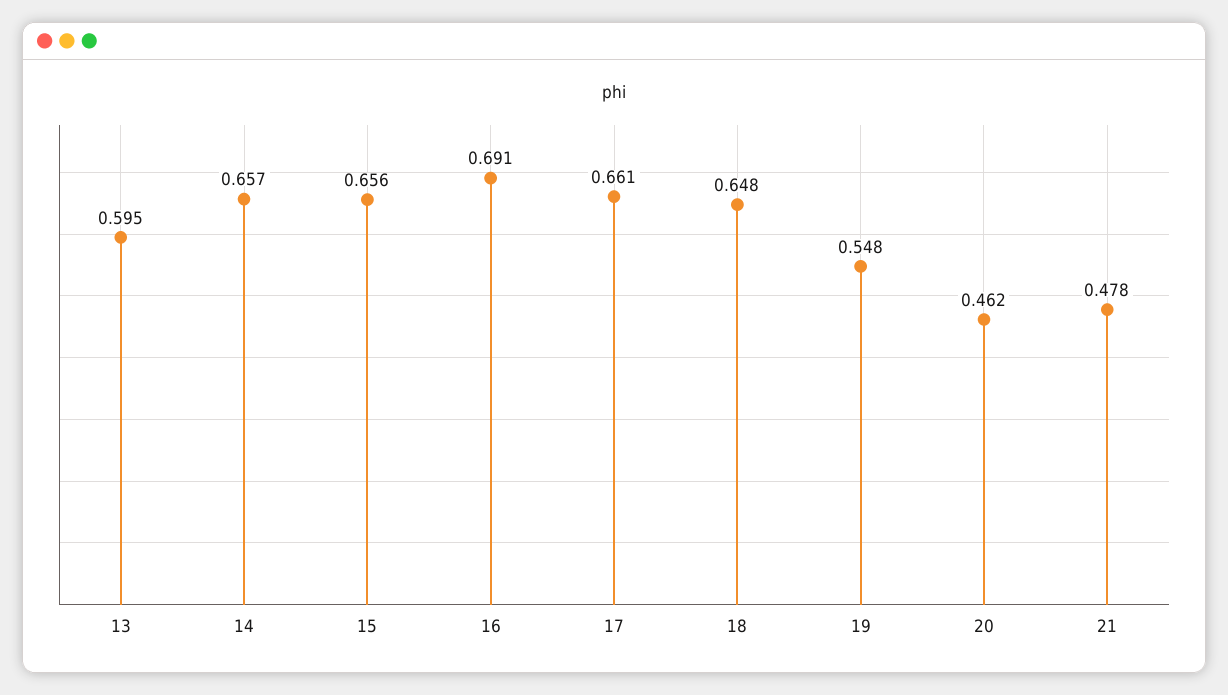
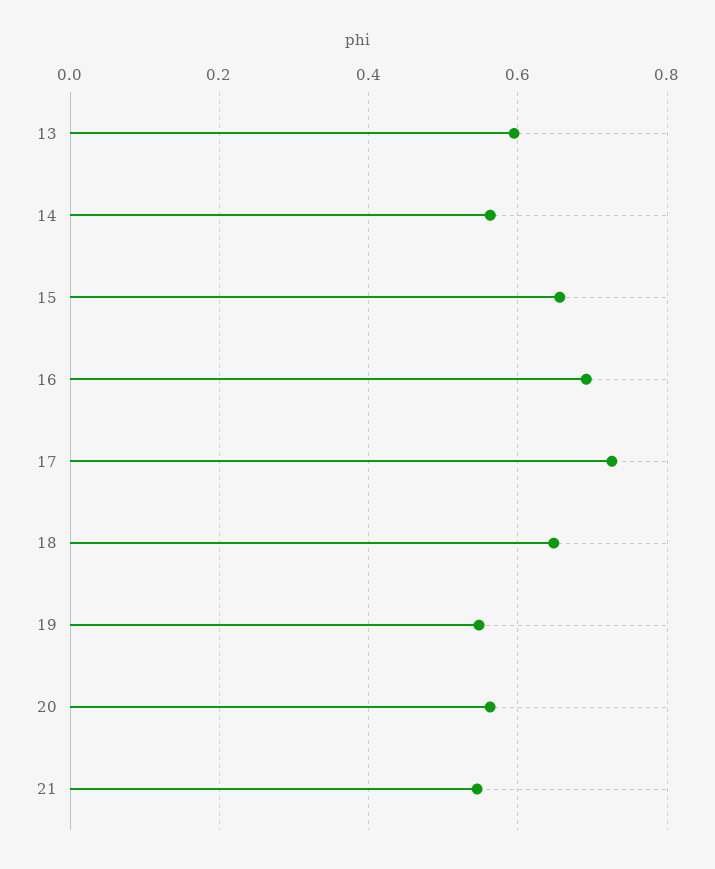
  {
    "13": 0.595,
-   "14": 0.657,
+   "14": 0.56,
    "15": 0.656,
    "16": 0.691,
-   "17": 0.661,
+   "17": 0.72,
    "18": 0.648,
    "19": 0.548,
-   "20": 0.462,
+   "20": 0.56,
-   "21": 0.478
+   "21": 0.54
  }

